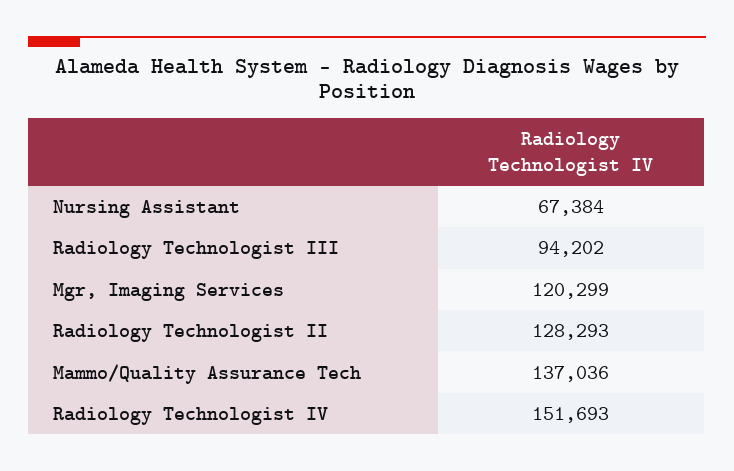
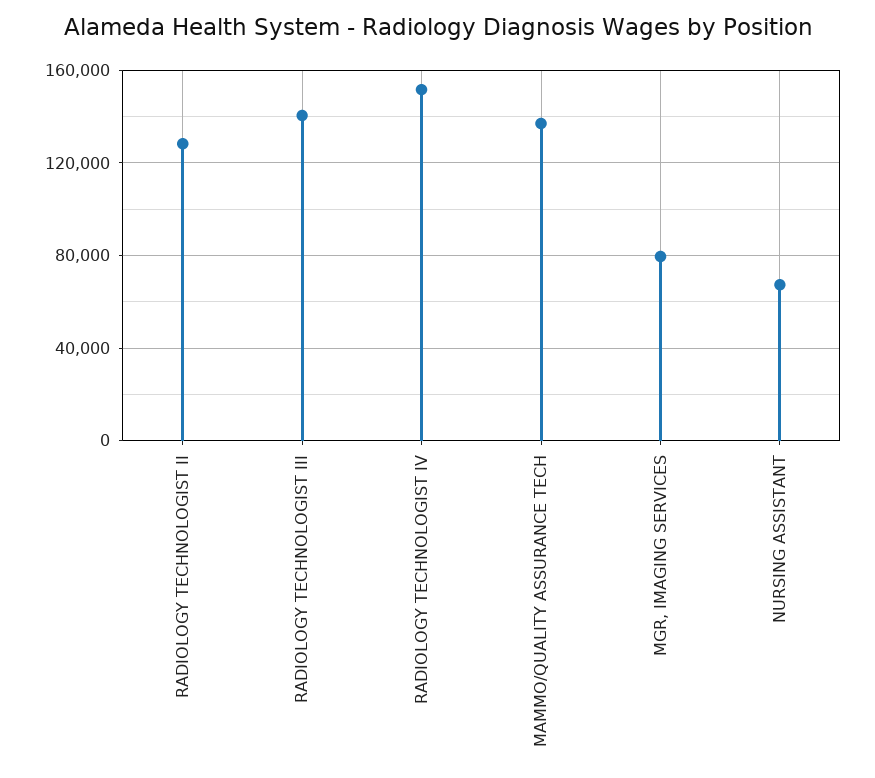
  {
    "Nursing Assistant": 67384,
-   "Radiology Technologist III": 94202,
+   "Radiology Technologist III": 140000,
-   "Mgr, Imaging Services": 120299,
+   "Mgr, Imaging Services": 80000,
    "Radiology Technologist II": 128293,
    "Mammo/Quality Assurance Tech": 137036,
    "Radiology Technologist IV": 151693
  }

